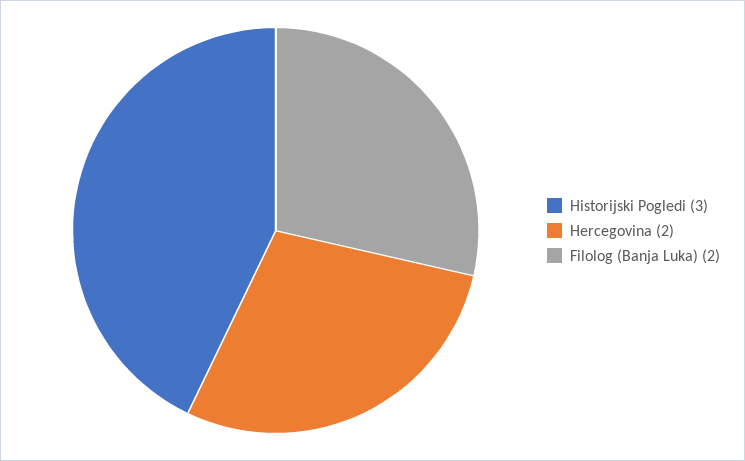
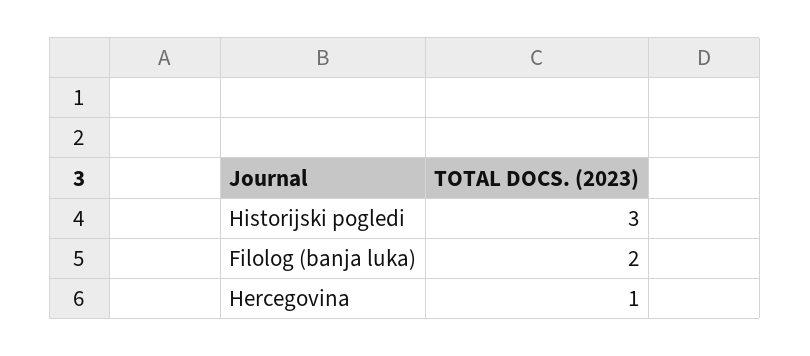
  {
    "Historijski Pogledi": 3,
-   "Hercegovina": 2,
+   "Hercegovina": 1,
    "Filolog (Banja Luka)": 2
  }

